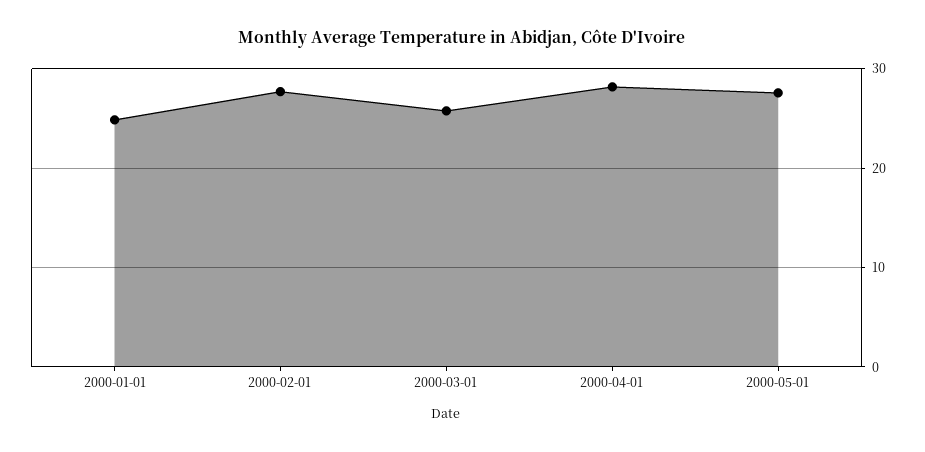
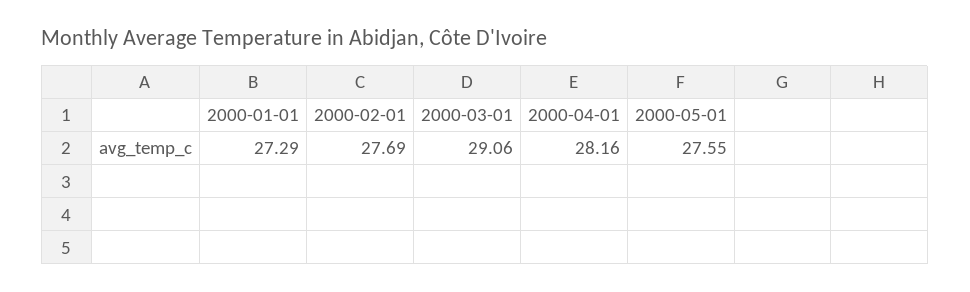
  {
-   "2000-01-01": 25,
+   "2000-01-01": 27.29,
    "2000-02-01": 27.69,
-   "2000-03-01": 26,
+   "2000-03-01": 29.06,
    "2000-04-01": 28.16,
    "2000-05-01": 27.55
  }

